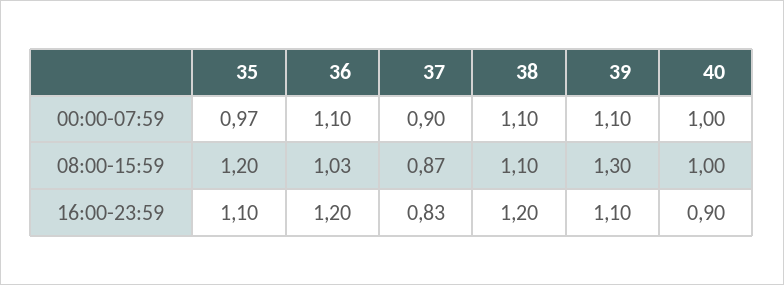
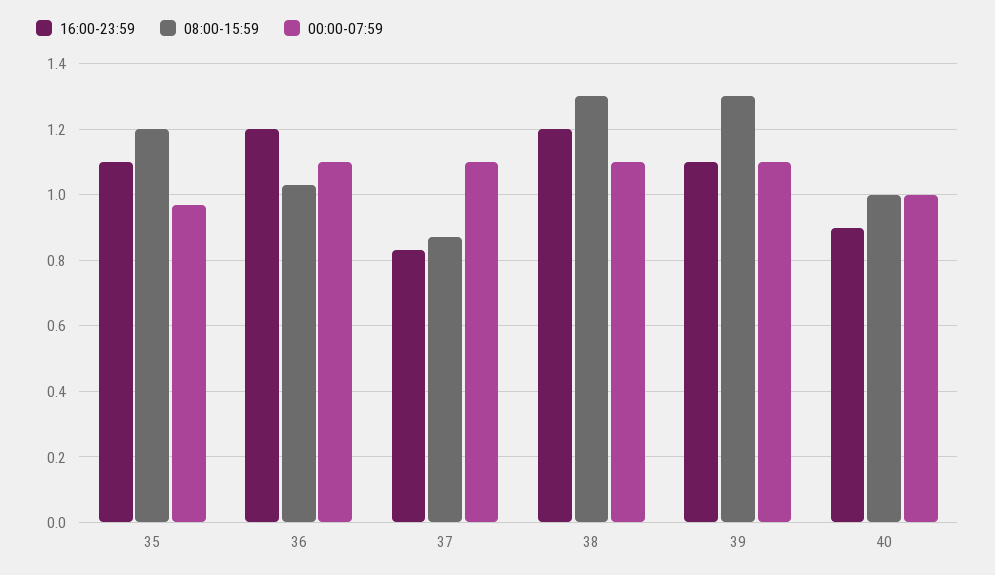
  {
    "00:00-07:59": {
      "35": 0.97,
      "36": 1.1,
-     "37": 0.9,
+     "37": 1.1,
      "38": 1.1,
      "39": 1.1,
      "40": 1
    },
    "08:00-15:59": {
      "35": 1.2,
      "36": 1.03,
      "37": 0.87,
-     "38": 1.1,
+     "38": 1.3,
      "39": 1.3,
      "40": 1
    },
    "16:00-23:59": {
      "35": 1.1,
      "36": 1.2,
      "37": 0.83,
      "38": 1.2,
      "39": 1.1,
      "40": 0.9
    }
  }

